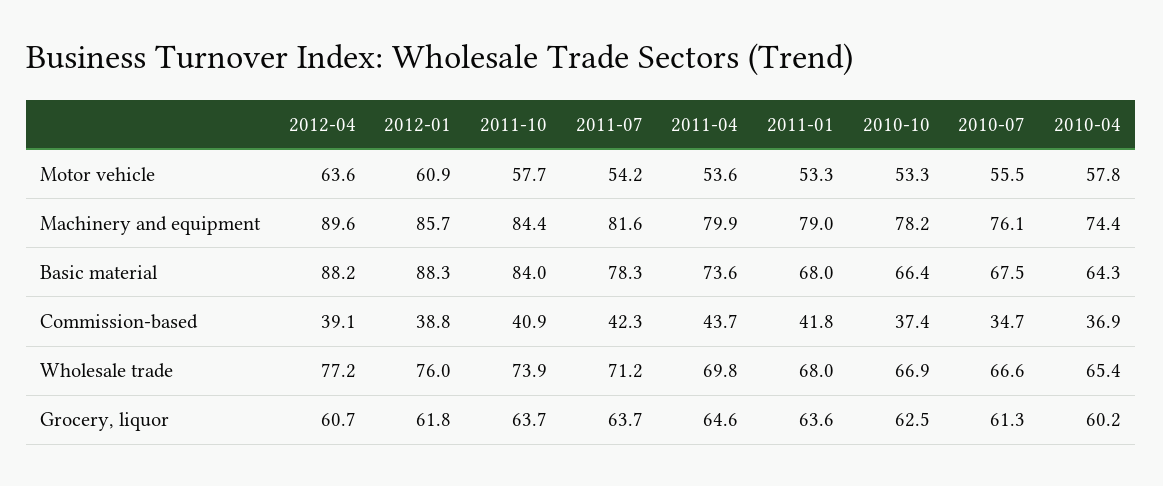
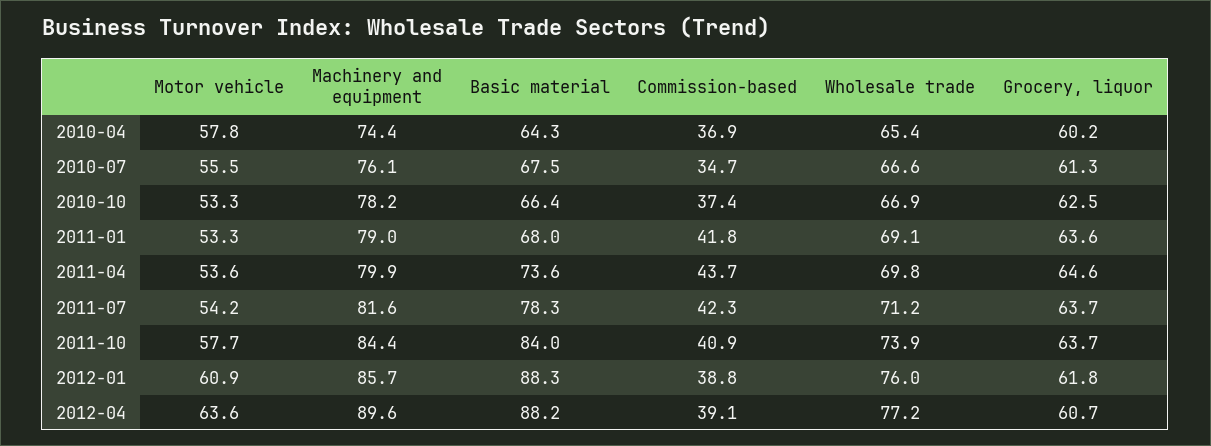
  {
    "2012-04": {
      "Motor vehicle": 63.6,
      "Machinery and equipment": 89.6,
      "Basic material": 88.2,
      "Commission-based": 39.1,
      "Wholesale trade": 77.2,
      "Grocery, liquor": 60.7
    },
    "2012-01": {
      "Motor vehicle": 60.9,
      "Machinery and equipment": 85.7,
      "Basic material": 88.3,
      "Commission-based": 38.8,
      "Wholesale trade": 76,
      "Grocery, liquor": 61.8
    },
    "2011-10": {
      "Motor vehicle": 57.7,
      "Machinery and equipment": 84.4,
      "Basic material": 84,
      "Commission-based": 40.9,
      "Wholesale trade": 73.9,
      "Grocery, liquor": 63.7
    },
    "2011-07": {
      "Motor vehicle": 54.2,
      "Machinery and equipment": 81.6,
      "Basic material": 78.3,
      "Commission-based": 42.3,
      "Wholesale trade": 71.2,
      "Grocery, liquor": 63.7
    },
    "2011-04": {
      "Motor vehicle": 53.6,
      "Machinery and equipment": 79.9,
      "Basic material": 73.6,
      "Commission-based": 43.7,
      "Wholesale trade": 69.8,
      "Grocery, liquor": 64.6
    },
    "2011-01": {
      "Motor vehicle": 53.3,
      "Machinery and equipment": 79,
      "Basic material": 68,
      "Commission-based": 41.8,
-     "Wholesale trade": 68,
+     "Wholesale trade": 69.1,
      "Grocery, liquor": 63.6
    },
    "2010-10": {
      "Motor vehicle": 53.3,
      "Machinery and equipment": 78.2,
      "Basic material": 66.4,
      "Commission-based": 37.4,
      "Wholesale trade": 66.9,
      "Grocery, liquor": 62.5
    },
    "2010-07": {
      "Motor vehicle": 55.5,
      "Machinery and equipment": 76.1,
      "Basic material": 67.5,
      "Commission-based": 34.7,
      "Wholesale trade": 66.6,
      "Grocery, liquor": 61.3
    },
    "2010-04": {
      "Motor vehicle": 57.8,
      "Machinery and equipment": 74.4,
      "Basic material": 64.3,
      "Commission-based": 36.9,
      "Wholesale trade": 65.4,
      "Grocery, liquor": 60.2
    }
  }

